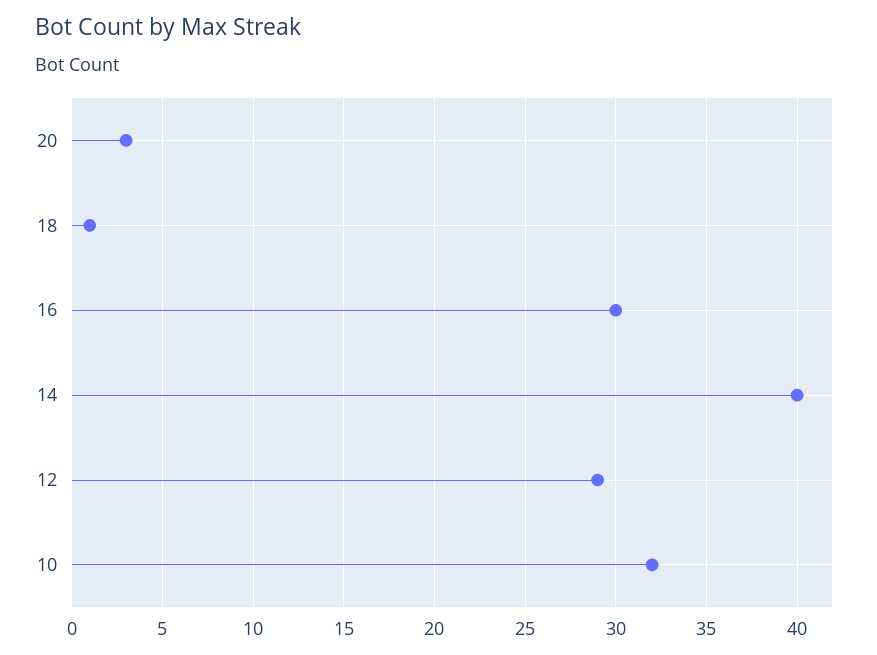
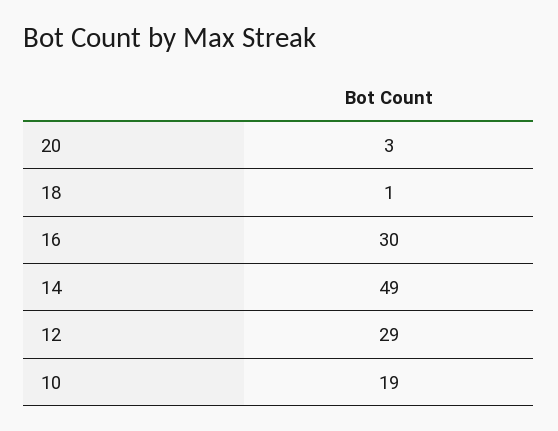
  {
    "20": 3,
    "18": 1,
    "16": 30,
-   "14": 40,
+   "14": 49,
    "12": 29,
-   "10": 32
+   "10": 19
  }

